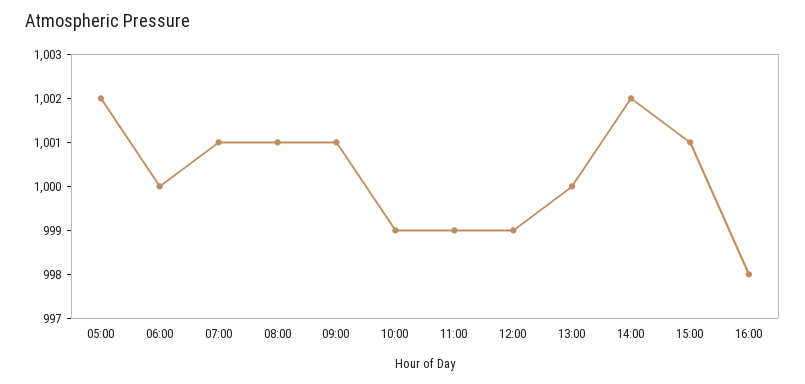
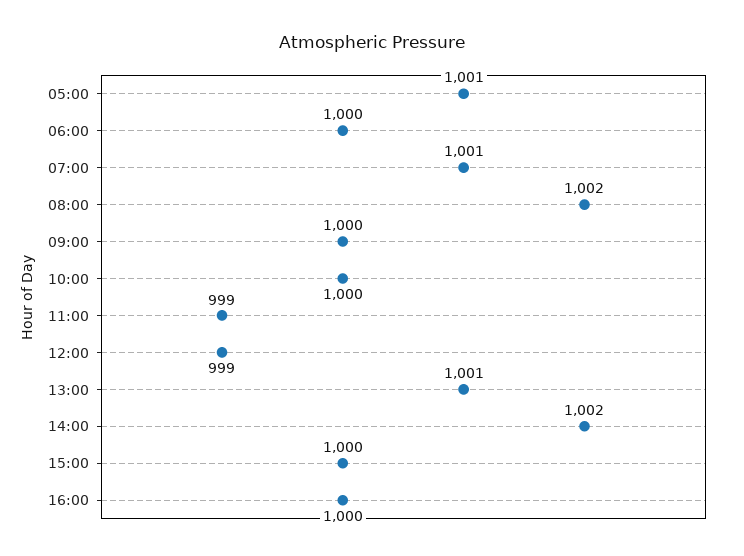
  {
-   "05:00": 1002,
+   "05:00": 1001,
    "06:00": 1000,
    "07:00": 1001,
-   "08:00": 1001,
+   "08:00": 1002,
-   "09:00": 1001,
+   "09:00": 1000,
-   "10:00": 999,
+   "10:00": 1000,
    "11:00": 999,
    "12:00": 999,
-   "13:00": 1000,
+   "13:00": 1001,
    "14:00": 1002,
-   "15:00": 1001,
+   "15:00": 1000,
-   "16:00": 998
+   "16:00": 1000
  }

